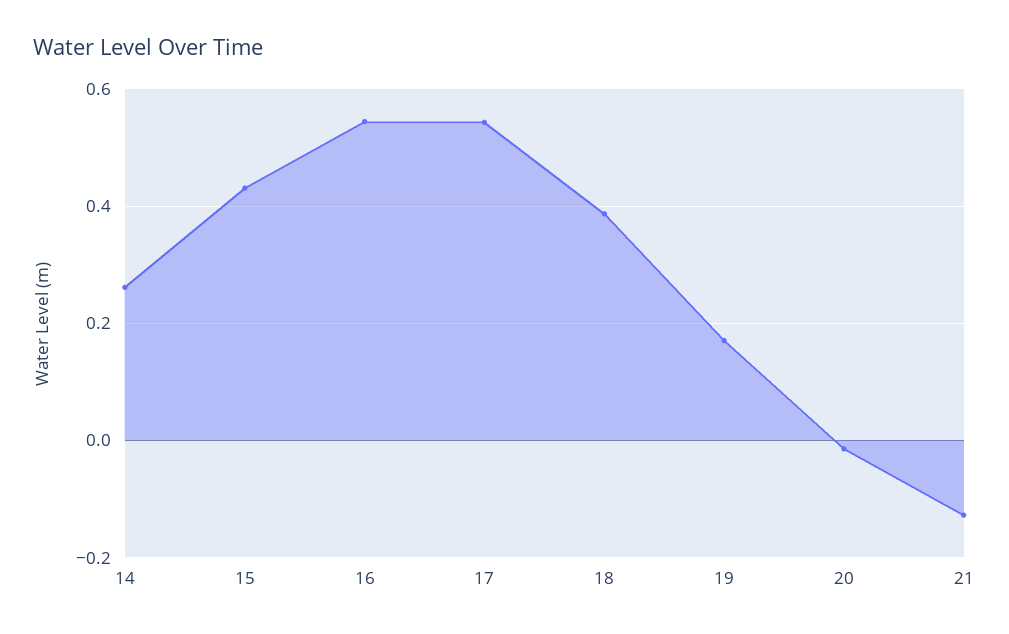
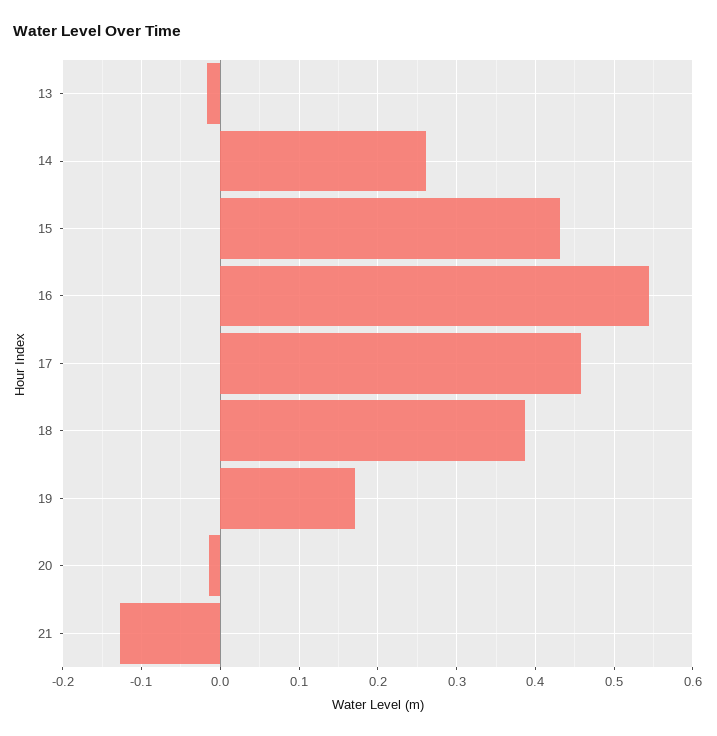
  {
    "14": 0.26,
    "15": 0.43,
    "16": 0.54,
-   "17": 0.54,
+   "17": 0.46,
    "18": 0.39,
    "19": 0.17,
    "20": -0.01,
-   "21": -0.13
+   "21": -0.13,
+   "13": -0.02
  }

